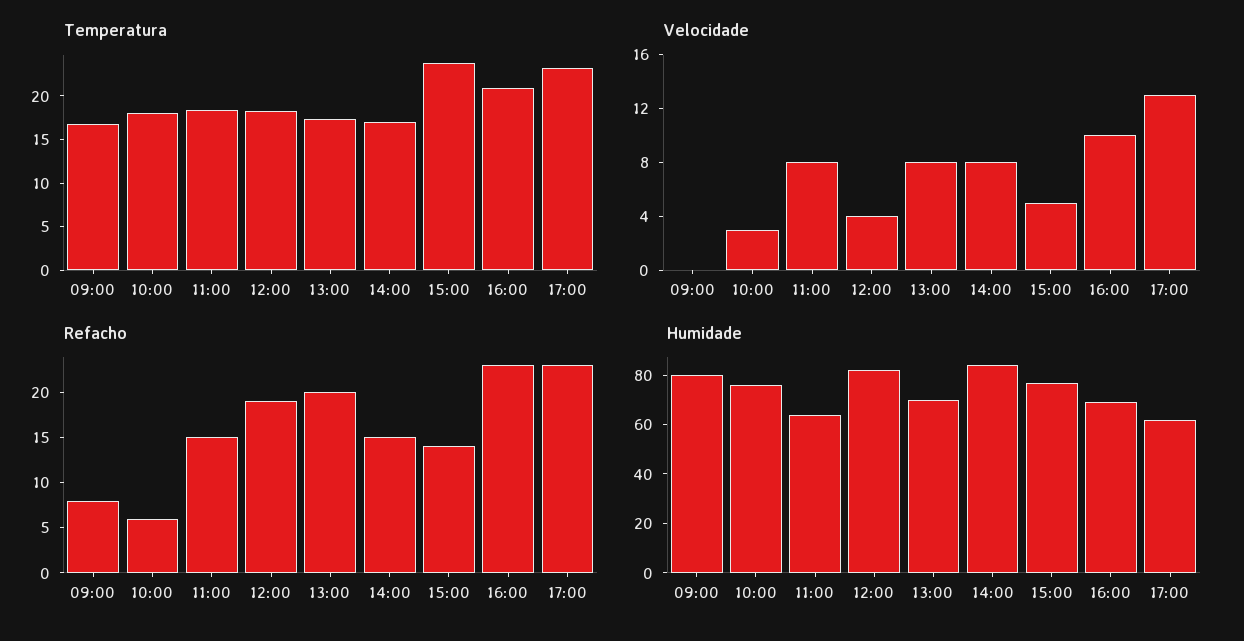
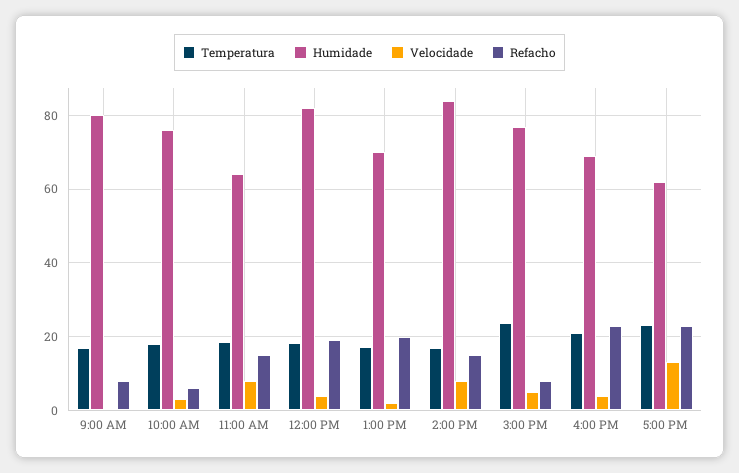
  {
    "Temperatura": {
      "09:00": 17,
      "10:00": 18,
      "11:00": 18,
      "12:00": 18,
      "13:00": 17,
      "14:00": 17,
      "15:00": 24,
      "16:00": 21,
      "17:00": 23
    },
    "Velocidade": {
      "09:00": 0,
      "10:00": 3,
      "11:00": 8,
      "12:00": 4,
-     "13:00": 8,
+     "13:00": 2,
      "14:00": 8,
      "15:00": 5,
-     "16:00": 10,
+     "16:00": 4,
      "17:00": 13
    },
    "Refacho": {
      "09:00": 8,
      "10:00": 6,
      "11:00": 15,
      "12:00": 19,
      "13:00": 20,
      "14:00": 15,
-     "15:00": 14,
+     "15:00": 8,
      "16:00": 23,
      "17:00": 23
    },
    "Humidade": {
      "09:00": 80,
      "10:00": 76,
      "11:00": 64,
      "12:00": 82,
      "13:00": 70,
      "14:00": 84,
      "15:00": 78,
      "16:00": 70,
      "17:00": 62
    }
  }

